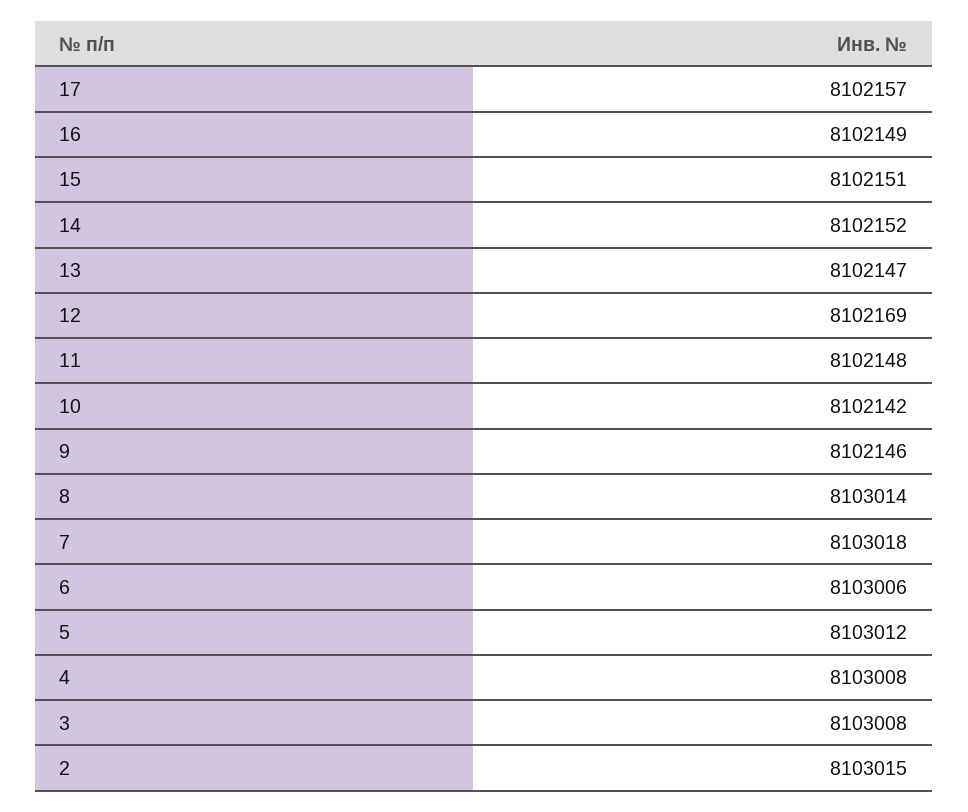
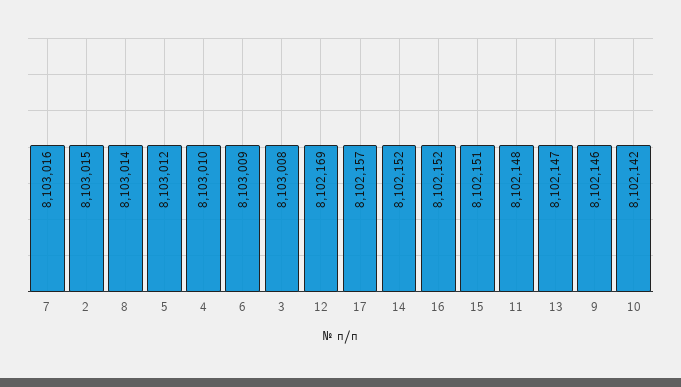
  {
    "17": 8102157,
-   "16": 8102149,
+   "16": 8102152,
    "15": 8102151,
    "14": 8102152,
    "13": 8102147,
    "12": 8102169,
    "11": 8102148,
    "10": 8102142,
    "9": 8102146,
    "8": 8103014,
-   "7": 8103018,
+   "7": 8103016,
-   "6": 8103006,
+   "6": 8103009,
    "5": 8103012,
-   "4": 8103008,
+   "4": 8103010,
    "3": 8103008,
    "2": 8103015
  }

